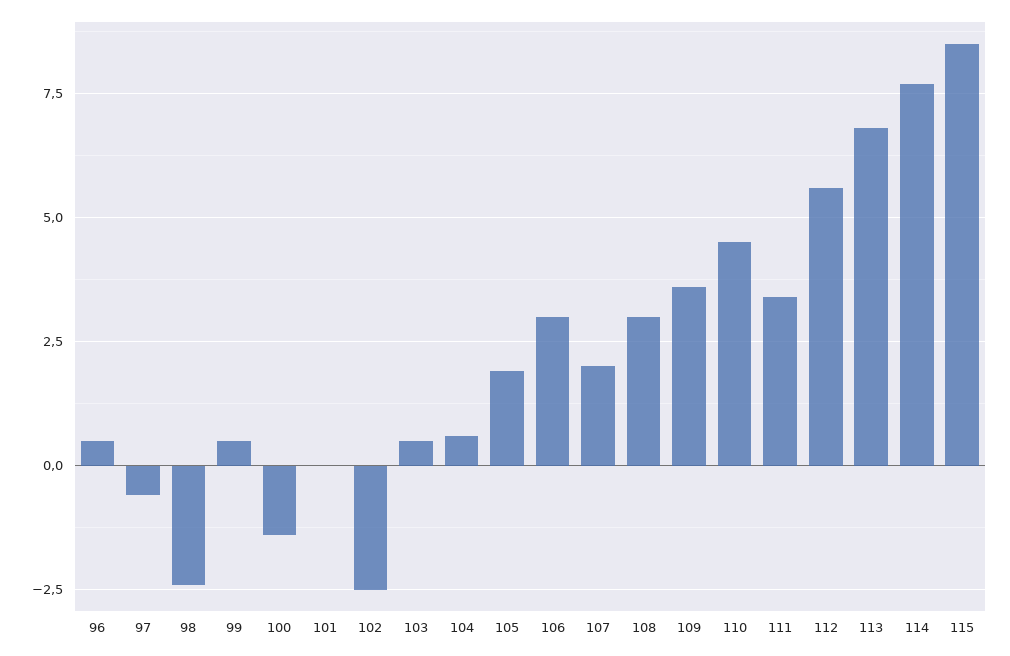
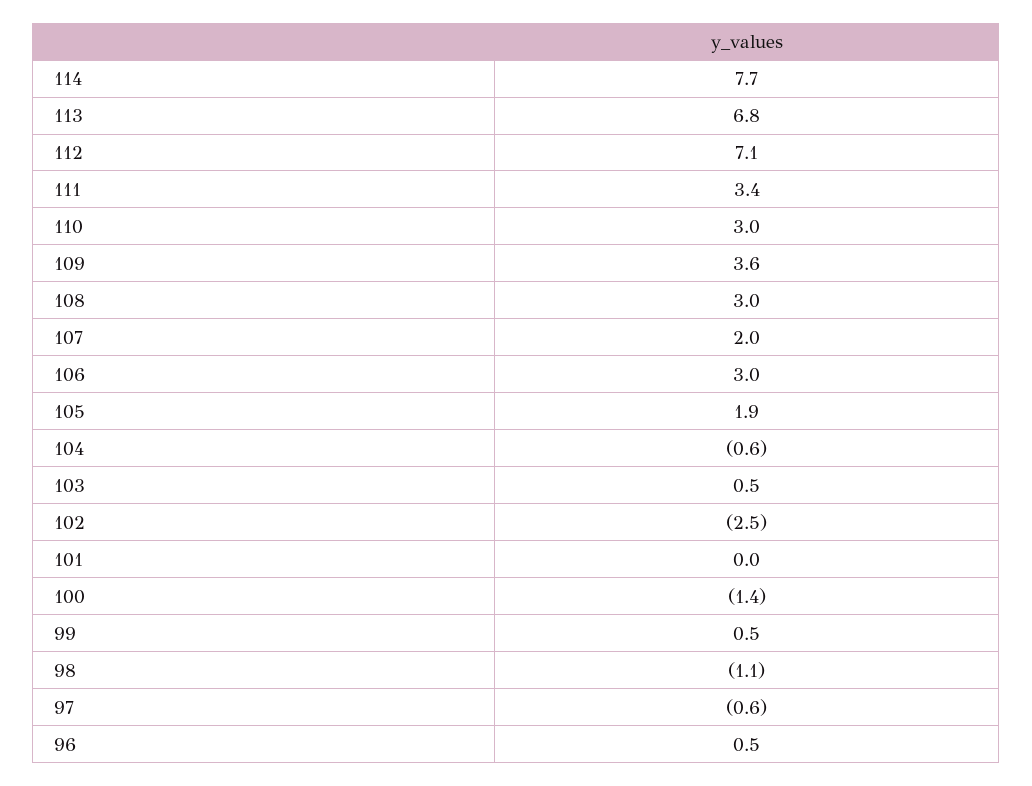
  {
    "96": 0.5,
    "97": -0.6,
-   "98": -2.5,
+   "98": -1.1,
    "99": 0.5,
    "100": -1.4,
    "101": 0,
    "102": -2.5,
    "103": 0.5,
-   "104": 0.5,
+   "104": -0.6,
    "105": 1.9,
    "106": 3,
    "107": 2,
    "108": 3,
    "109": 3.6,
-   "110": 4.5,
+   "110": 3,
    "111": 3.4,
-   "112": 5.5,
+   "112": 7.1,
    "113": 6.8,
-   "114": 7.7,
+   "114": 7.7
-   "115": 8.5
  }

